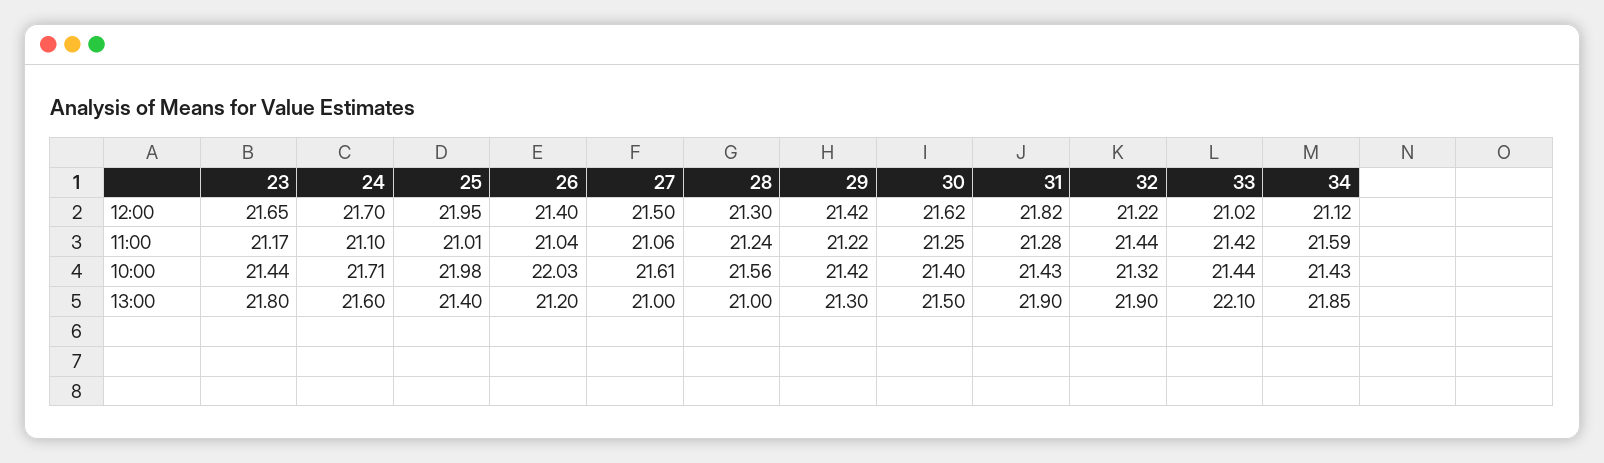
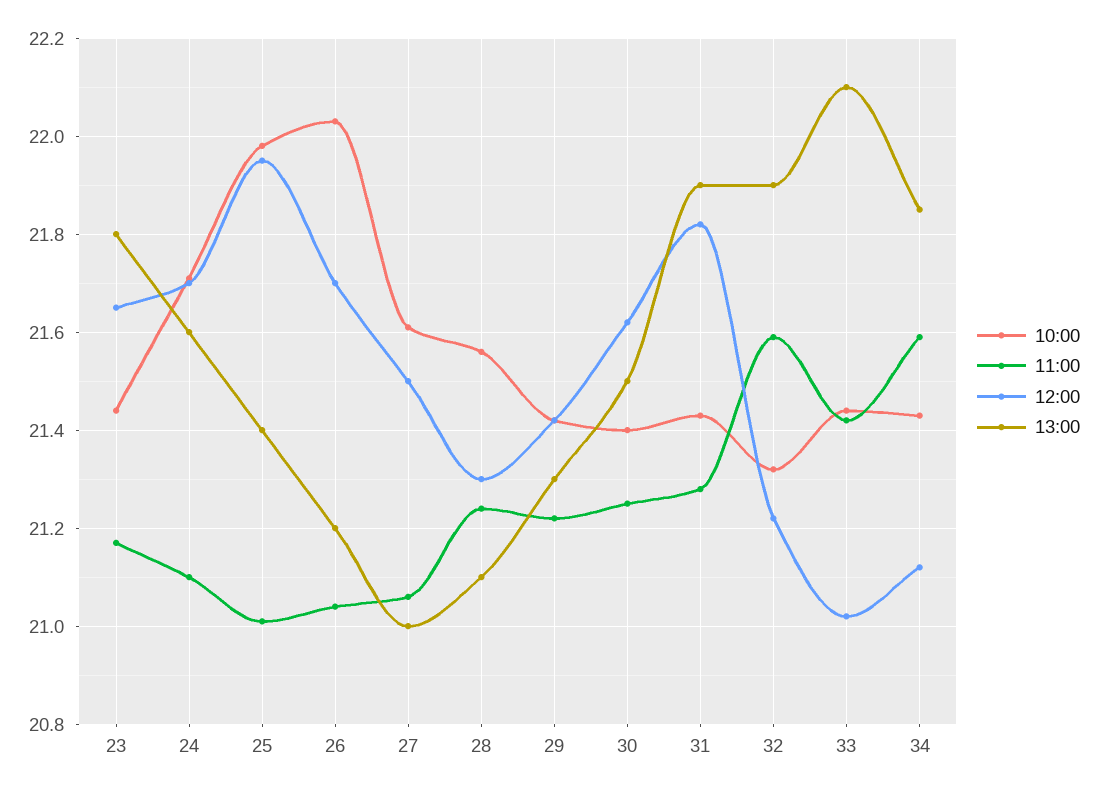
  {
    "12:00": {
      "23": 21.65,
      "24": 21.7,
      "25": 21.95,
-     "26": 21.4,
+     "26": 21.7,
      "27": 21.5,
      "28": 21.3,
      "29": 21.42,
      "30": 21.62,
      "31": 21.82,
      "32": 21.22,
      "33": 21.02,
      "34": 21.12
    },
    "11:00": {
      "23": 21.17,
      "24": 21.1,
      "25": 21.01,
      "26": 21.04,
      "27": 21.06,
      "28": 21.24,
      "29": 21.22,
      "30": 21.25,
      "31": 21.28,
-     "32": 21.44,
+     "32": 21.6,
      "33": 21.42,
      "34": 21.59
    },
    "10:00": {
      "23": 21.44,
      "24": 21.71,
      "25": 21.98,
      "26": 22.03,
      "27": 21.61,
      "28": 21.56,
      "29": 21.42,
      "30": 21.4,
      "31": 21.43,
      "32": 21.32,
      "33": 21.44,
      "34": 21.43
    },
    "13:00": {
      "23": 21.8,
      "24": 21.6,
      "25": 21.4,
      "26": 21.2,
      "27": 21,
-     "28": 21,
+     "28": 21.1,
      "29": 21.3,
      "30": 21.5,
      "31": 21.9,
      "32": 21.9,
      "33": 22.1,
      "34": 21.85
    }
  }

